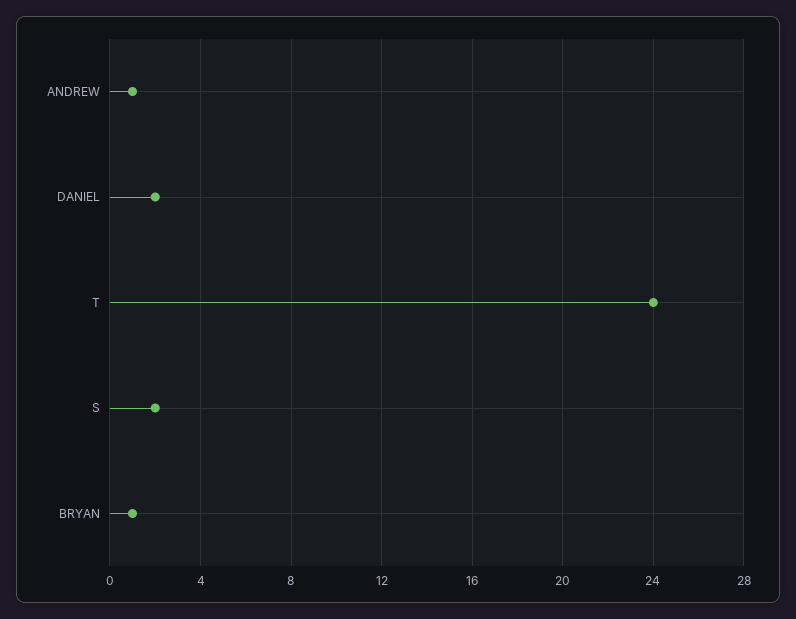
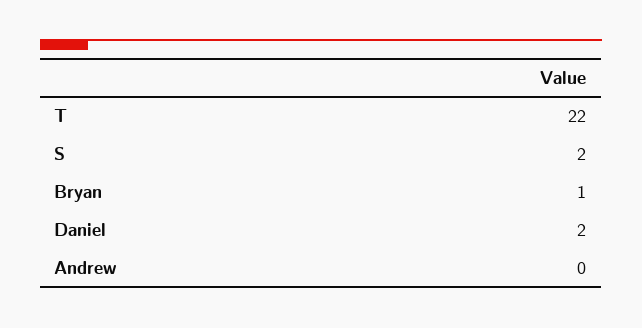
  {
-   "ANDREW": 1,
+   "ANDREW": 0,
    "DANIEL": 2,
-   "T": 24,
+   "T": 22,
    "S": 2,
    "BRYAN": 1
  }

